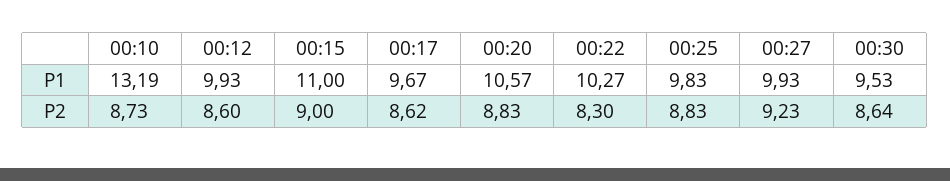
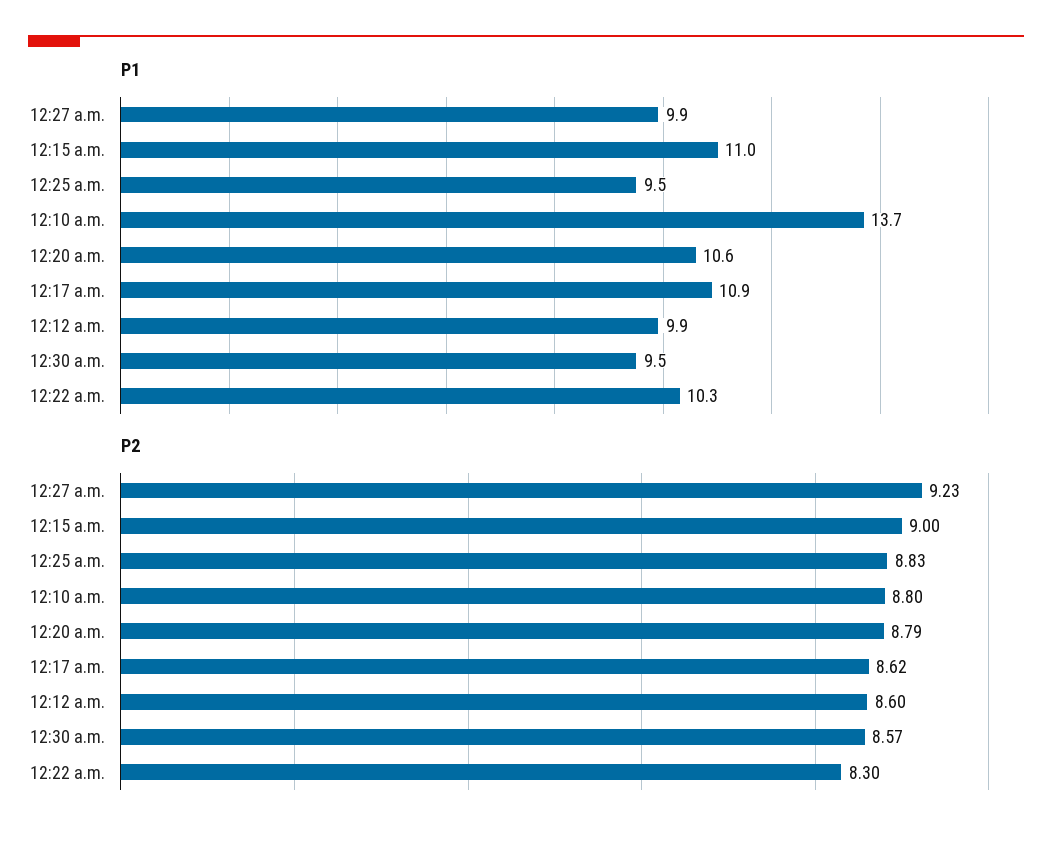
  {
    "P1": {
-     "00:10": 13.19,
+     "00:10": 13.7,
      "00:12": 9.93,
      "00:15": 11,
-     "00:17": 9.67,
+     "00:17": 10.9,
      "00:20": 10.57,
      "00:22": 10.27,
-     "00:25": 9.83,
+     "00:25": 9.5,
      "00:27": 9.93,
      "00:30": 9.53
    },
    "P2": {
-     "00:10": 8.73,
+     "00:10": 8.8,
      "00:12": 8.6,
      "00:15": 9,
      "00:17": 8.62,
-     "00:20": 8.83,
+     "00:20": 8.79,
      "00:22": 8.3,
      "00:25": 8.83,
      "00:27": 9.23,
-     "00:30": 8.64
+     "00:30": 8.57
    }
  }

